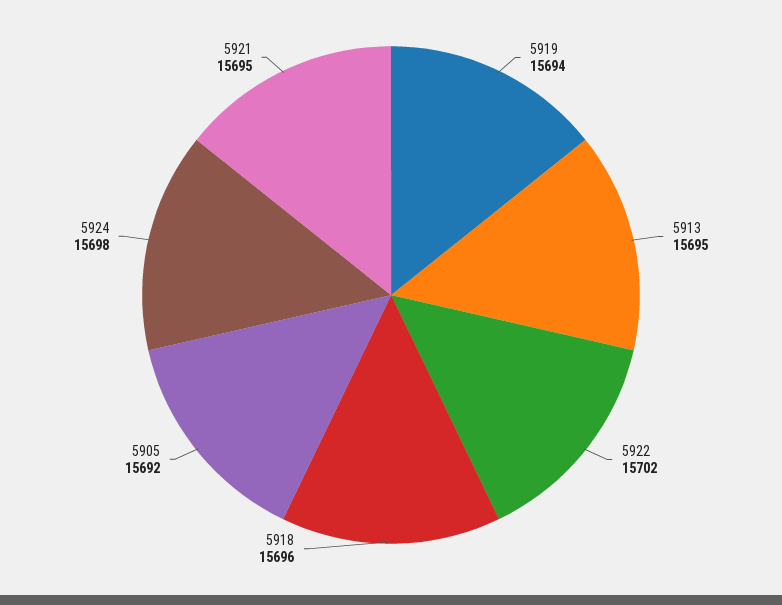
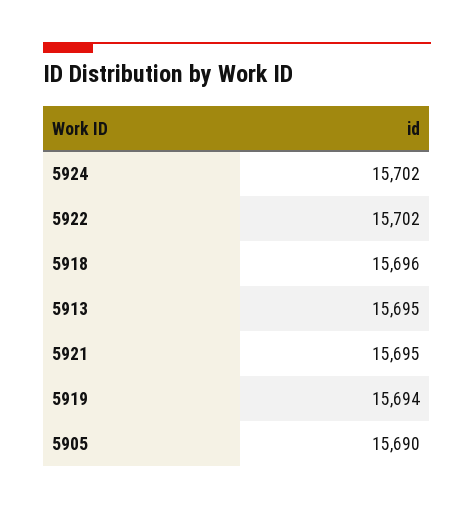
  {
    "5919": 15694,
    "5913": 15695,
    "5922": 15702,
    "5918": 15696,
-   "5905": 15692,
+   "5905": 15690,
-   "5924": 15698,
+   "5924": 15702,
    "5921": 15695
  }

